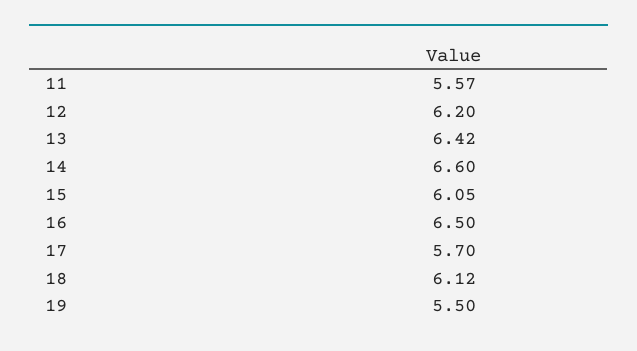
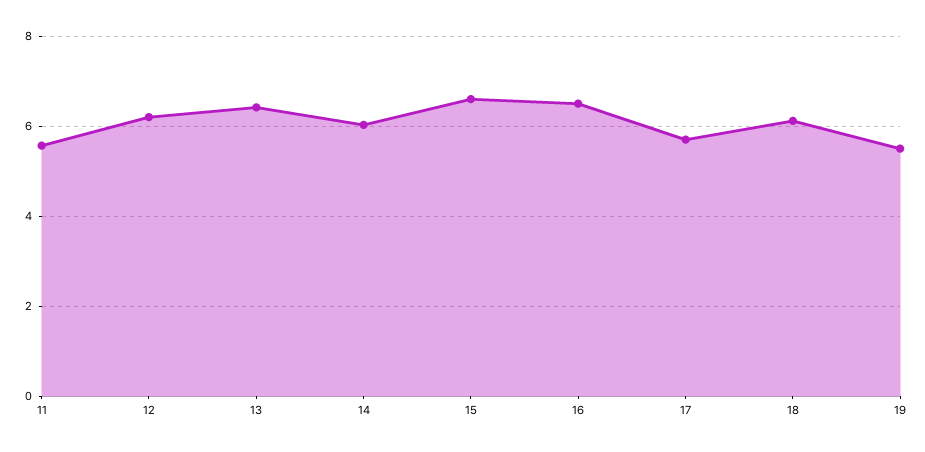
  {
    "11": 5.57,
    "12": 6.2,
    "13": 6.42,
-   "14": 6.6,
+   "14": 6,
-   "15": 6.05,
+   "15": 6.6,
    "16": 6.5,
    "17": 5.7,
    "18": 6.12,
    "19": 5.5
  }

